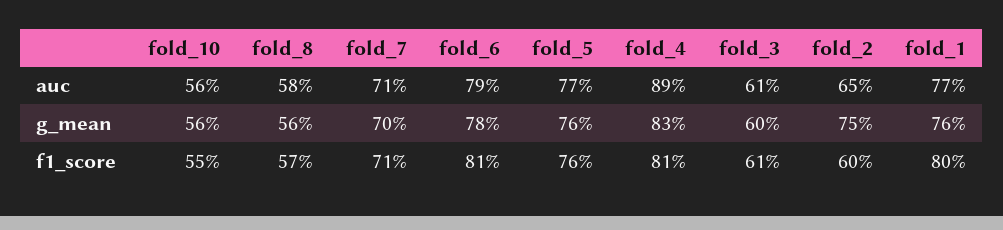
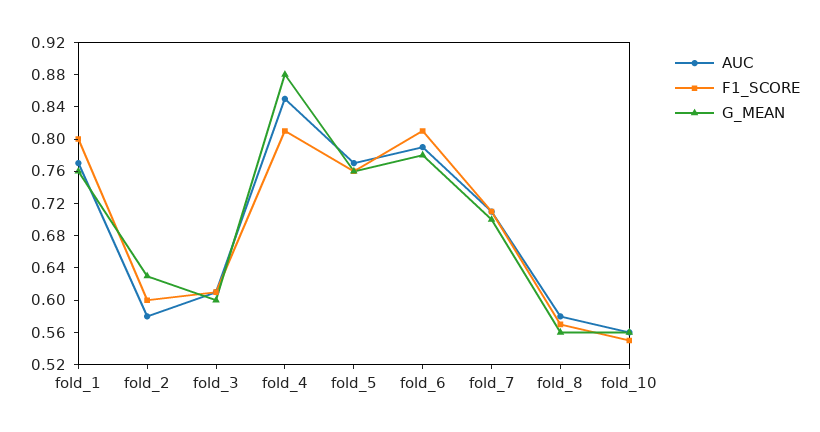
  {
    "auc": {
      "fold_10": 0.56,
      "fold_8": 0.58,
      "fold_7": 0.71,
      "fold_6": 0.79,
      "fold_5": 0.77,
-     "fold_4": 0.89,
+     "fold_4": 0.85,
      "fold_3": 0.61,
-     "fold_2": 0.65,
+     "fold_2": 0.58,
      "fold_1": 0.77
    },
    "g_mean": {
      "fold_10": 0.56,
      "fold_8": 0.56,
      "fold_7": 0.7,
      "fold_6": 0.78,
      "fold_5": 0.76,
-     "fold_4": 0.83,
+     "fold_4": 0.88,
      "fold_3": 0.6,
-     "fold_2": 0.75,
+     "fold_2": 0.63,
      "fold_1": 0.76
    },
    "f1_score": {
      "fold_10": 0.55,
      "fold_8": 0.57,
      "fold_7": 0.71,
      "fold_6": 0.81,
      "fold_5": 0.76,
      "fold_4": 0.81,
      "fold_3": 0.61,
      "fold_2": 0.6,
      "fold_1": 0.8
    }
  }

